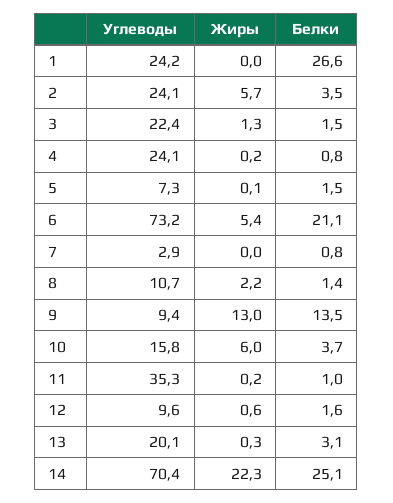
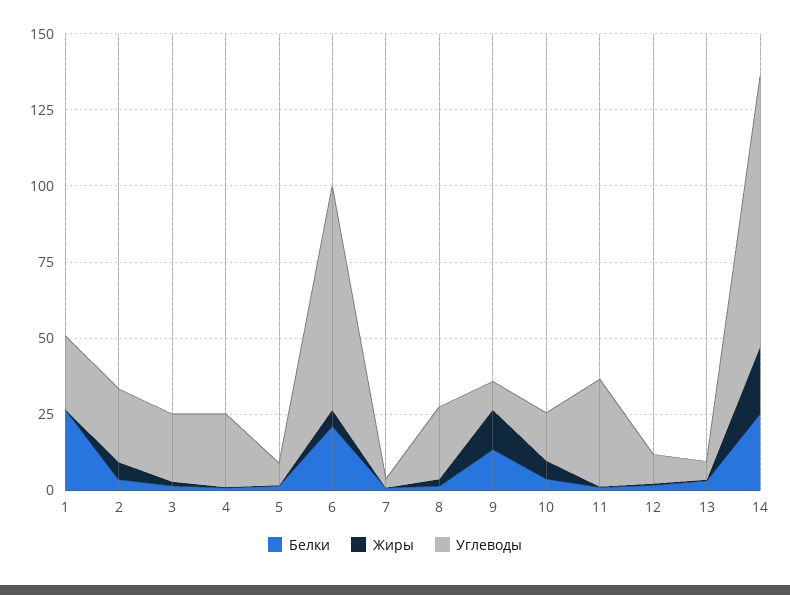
  {
    "Углеводы": {
      "1": 24.2,
      "2": 24.1,
      "3": 22.4,
      "4": 24.1,
      "5": 7.3,
      "6": 73.2,
      "7": 2.9,
-     "8": 10.7,
+     "8": 25,
      "9": 9.4,
      "10": 15.8,
      "11": 35.3,
      "12": 9.6,
-     "13": 20.1,
+     "13": 5,
-     "14": 70.4
+     "14": 90
    },
    "Жиры": {
      "1": 0,
      "2": 5.7,
      "3": 1.3,
      "4": 0.2,
      "5": 0.1,
      "6": 5.4,
      "7": 0,
      "8": 2.2,
      "9": 13,
      "10": 6,
      "11": 0.2,
      "12": 0.6,
      "13": 0.3,
      "14": 22.3
    },
    "Белки": {
      "1": 26.6,
      "2": 3.5,
      "3": 1.5,
      "4": 0.8,
      "5": 1.5,
      "6": 21.1,
      "7": 0.8,
      "8": 1.4,
      "9": 13.5,
      "10": 3.7,
      "11": 1,
      "12": 1.6,
      "13": 3.1,
      "14": 25.1
    }
  }

